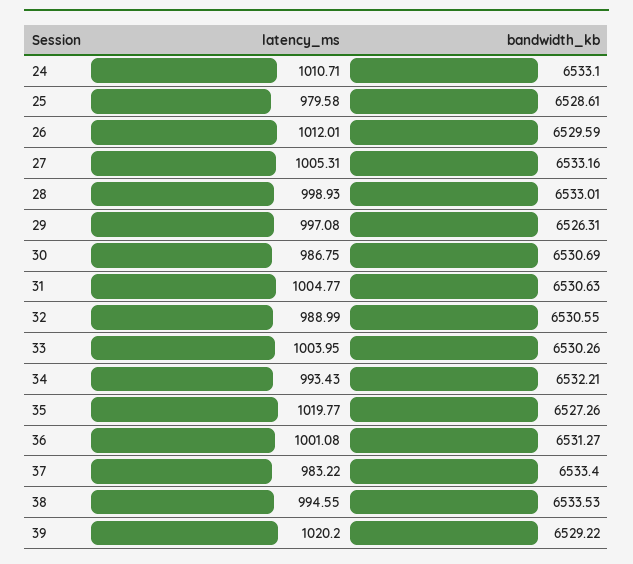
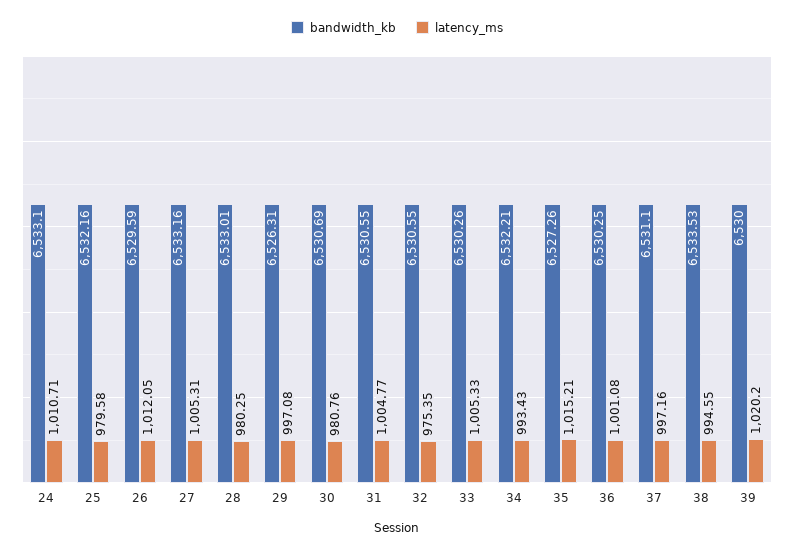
  {
    "latency_ms": {
      "24": 1010.71,
      "25": 979.58,
-     "26": 1012.01,
+     "26": 1012.05,
      "27": 1005.31,
-     "28": 998.93,
+     "28": 980.25,
      "29": 997.08,
-     "30": 986.75,
+     "30": 980.76,
      "31": 1004.77,
-     "32": 988.99,
+     "32": 975.35,
-     "33": 1003.95,
+     "33": 1005.33,
      "34": 993.43,
-     "35": 1019.77,
+     "35": 1015.21,
      "36": 1001.08,
-     "37": 983.22,
+     "37": 997.16,
      "38": 994.55,
      "39": 1020.2
    },
    "bandwidth_kb": {
      "24": 6533.1,
-     "25": 6528.61,
+     "25": 6532.16,
      "26": 6529.59,
      "27": 6533.16,
      "28": 6533.01,
      "29": 6526.31,
      "30": 6530.69,
-     "31": 6530.63,
+     "31": 6530.55,
      "32": 6530.55,
      "33": 6530.26,
      "34": 6532.21,
      "35": 6527.26,
-     "36": 6531.27,
+     "36": 6530.25,
-     "37": 6533.4,
+     "37": 6531.1,
      "38": 6533.53,
-     "39": 6529.22
+     "39": 6530
    }
  }

